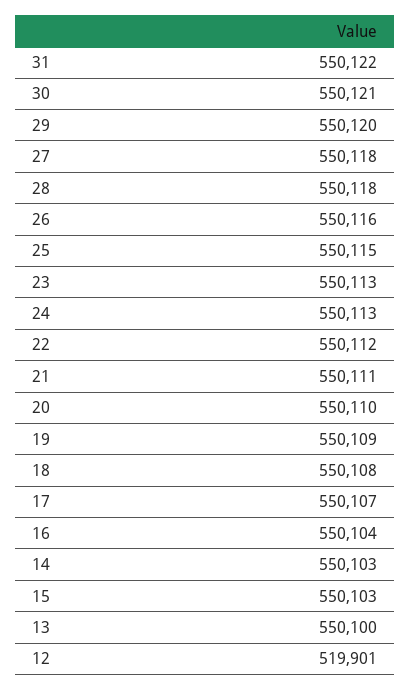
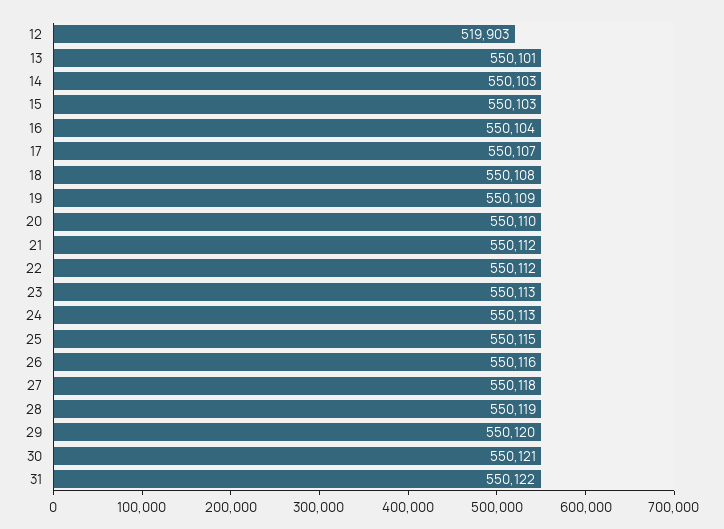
  {
    "31": 550122,
    "30": 550121,
    "29": 550120,
    "27": 550118,
-   "28": 550118,
+   "28": 550119,
    "26": 550116,
    "25": 550115,
    "23": 550113,
    "24": 550113,
    "22": 550112,
-   "21": 550111,
+   "21": 550112,
    "20": 550110,
    "19": 550109,
    "18": 550108,
    "17": 550107,
    "16": 550104,
    "14": 550103,
    "15": 550103,
-   "13": 550100,
+   "13": 550101,
-   "12": 519901
+   "12": 519903
  }

